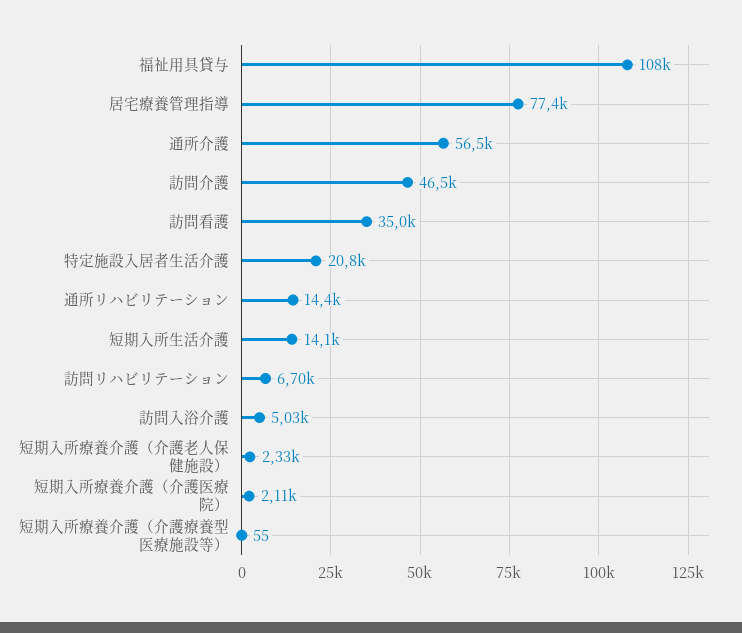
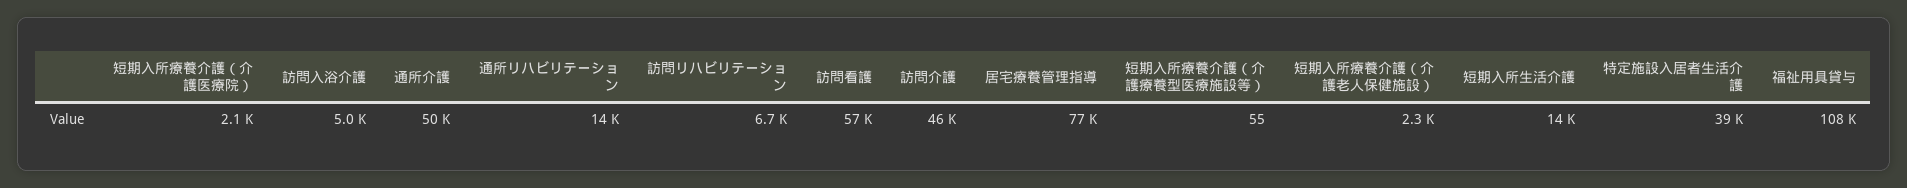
  {
    "福祉用具貸与": 108000,
    "居宅療養管理指導": 77400,
-   "通所介護": 56500,
+   "通所介護": 50000,
    "訪問介護": 46500,
-   "訪問看護": 35000,
+   "訪問看護": 57000,
-   "特定施設入居者生活介護": 20800,
+   "特定施設入居者生活介護": 39000,
    "通所リハビリテーション": 14400,
    "短期入所生活介護": 14100,
    "訪問リハビリテーション": 6700,
    "訪問入浴介護": 5030,
    "短期入所療養介護（介護老人保健施設）": 2330,
    "短期入所療養介護（介護医療院）": 2110,
    "短期入所療養介護（介護療養型医療施設等）": 55
  }

